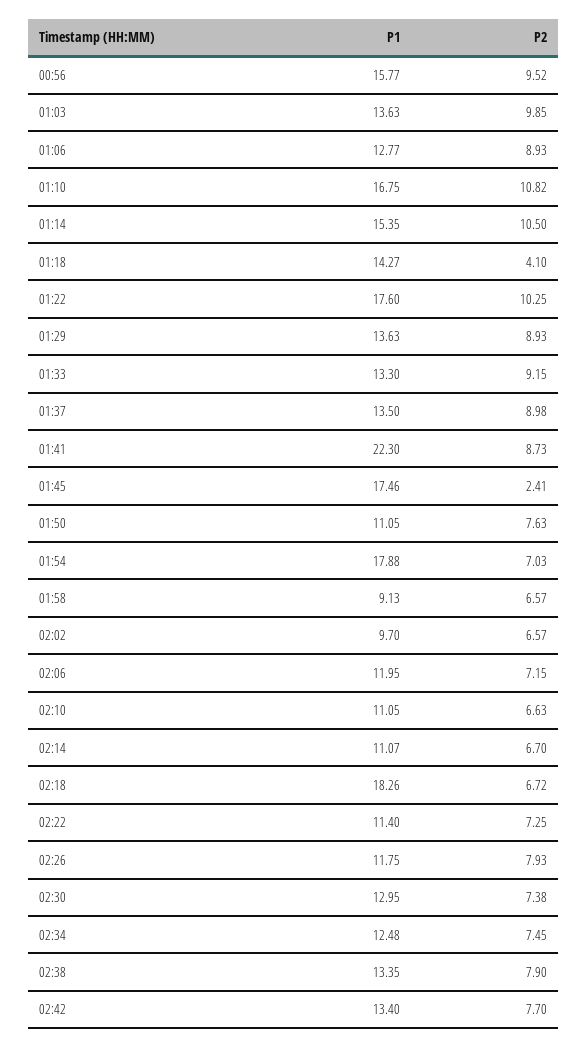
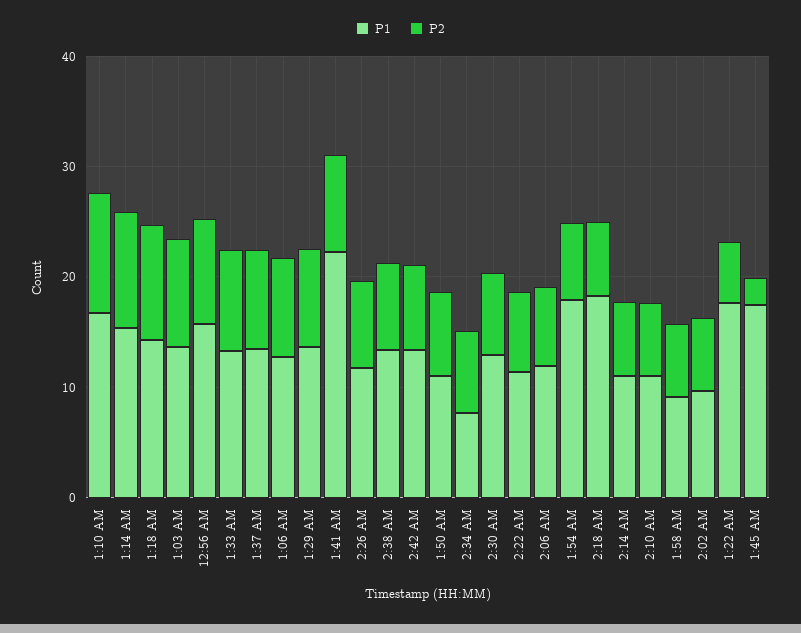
  {
    "P1": {
      "00:56": 15.77,
      "01:03": 13.63,
      "01:06": 12.77,
      "01:10": 16.75,
      "01:14": 15.35,
      "01:18": 14.27,
      "01:22": 17.6,
      "01:29": 13.63,
      "01:33": 13.3,
      "01:37": 13.5,
      "01:41": 22.3,
      "01:45": 17.46,
      "01:50": 11.05,
      "01:54": 17.88,
      "01:58": 9.13,
      "02:02": 9.7,
      "02:06": 11.95,
      "02:10": 11.05,
      "02:14": 11.07,
      "02:18": 18.26,
      "02:22": 11.4,
      "02:26": 11.75,
      "02:30": 12.95,
-     "02:34": 12.48,
+     "02:34": 8,
      "02:38": 13.35,
      "02:42": 13.4
    },
    "P2": {
      "00:56": 9.52,
      "01:03": 9.85,
      "01:06": 8.93,
      "01:10": 10.82,
      "01:14": 10.5,
-     "01:18": 4.1,
+     "01:18": 10,
-     "01:22": 10.25,
+     "01:22": 6,
      "01:29": 8.93,
      "01:33": 9.15,
      "01:37": 8.98,
      "01:41": 8.73,
      "01:45": 2.41,
      "01:50": 7.63,
      "01:54": 7.03,
      "01:58": 6.57,
      "02:02": 6.57,
      "02:06": 7.15,
      "02:10": 6.63,
      "02:14": 6.7,
      "02:18": 6.72,
      "02:22": 7.25,
      "02:26": 7.93,
      "02:30": 7.38,
      "02:34": 7.45,
      "02:38": 7.9,
      "02:42": 7.7
    }
  }

